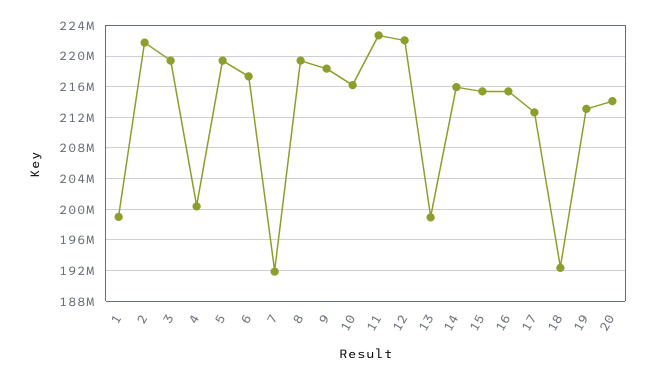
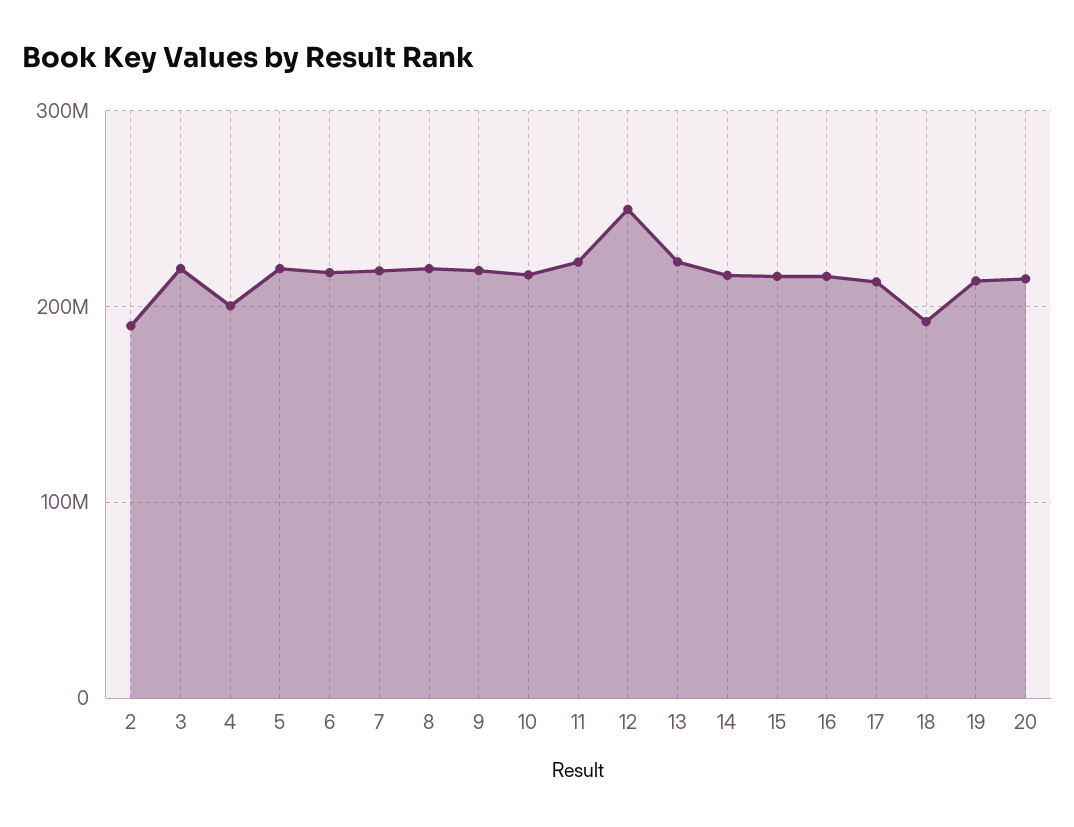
  {
-   "1": 199000000,
-   "2": 222000000,
+   "2": 190000000,
    "3": 219000000,
    "4": 200000000,
    "5": 219000000,
    "6": 217000000,
-   "7": 192000000,
+   "7": 220000000,
    "8": 219000000,
    "9": 218000000,
    "10": 216000000,
    "11": 223000000,
-   "12": 222000000,
+   "12": 250000000,
-   "13": 199000000,
+   "13": 220000000,
    "14": 216000000,
    "15": 215000000,
    "16": 215000000,
    "17": 213000000,
    "18": 192000000,
    "19": 213000000,
    "20": 214000000
  }

